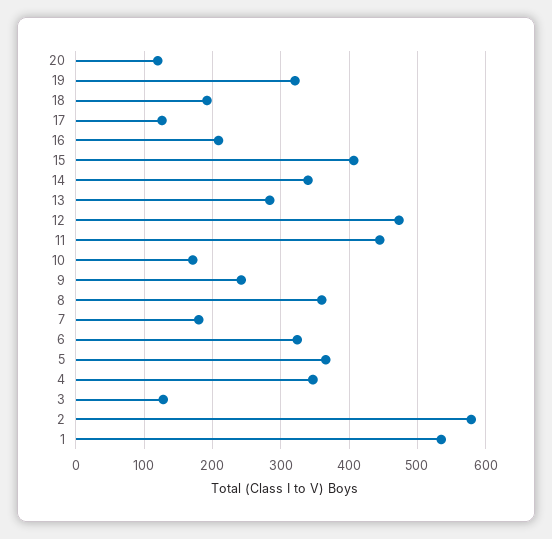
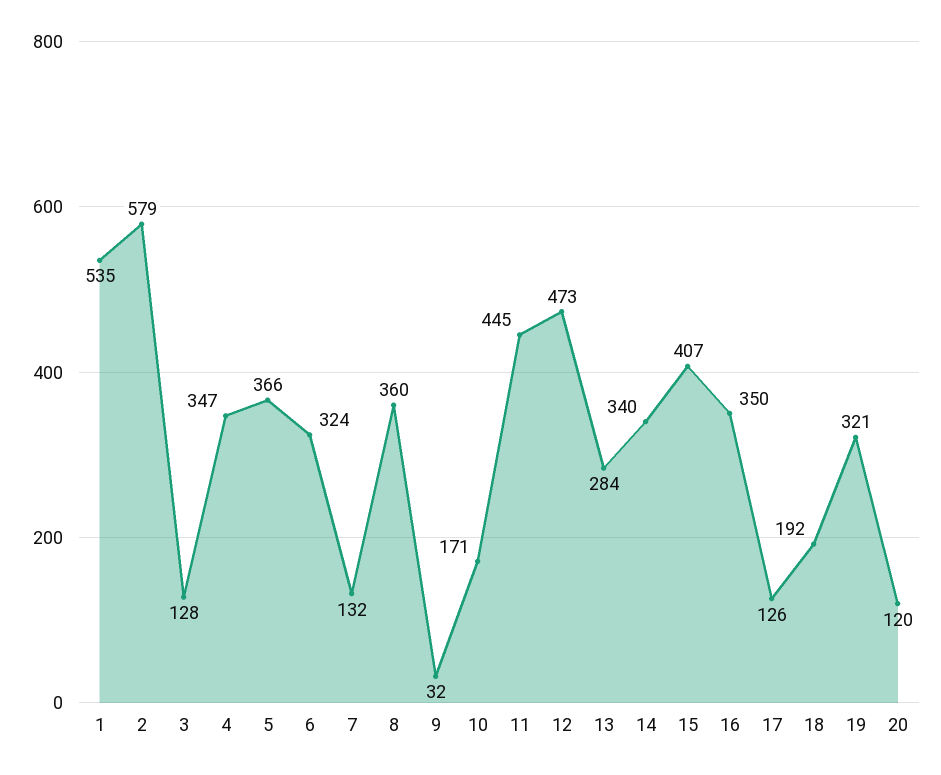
  {
    "20": 120,
    "19": 321,
    "18": 192,
    "17": 126,
-   "16": 210,
+   "16": 350,
    "15": 407,
    "14": 340,
    "13": 284,
    "12": 473,
    "11": 445,
    "10": 171,
-   "9": 240,
+   "9": 32,
    "8": 360,
-   "7": 180,
+   "7": 132,
    "6": 324,
    "5": 366,
    "4": 347,
    "3": 128,
    "2": 579,
    "1": 535
  }

